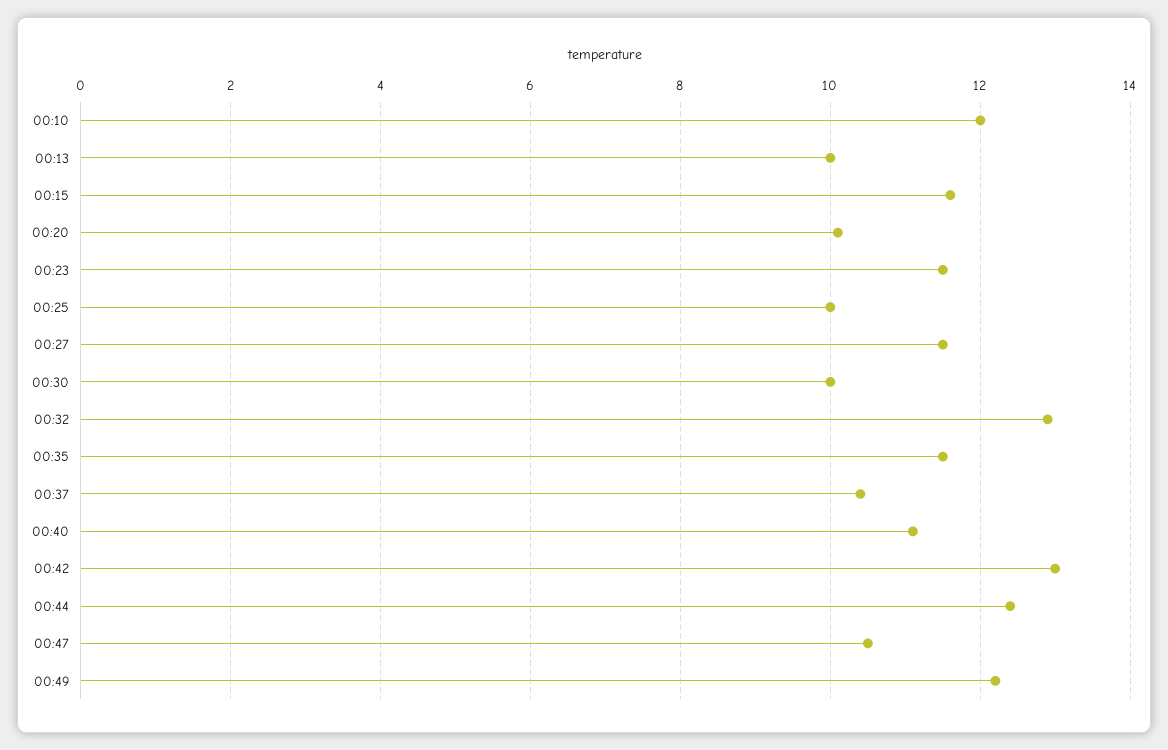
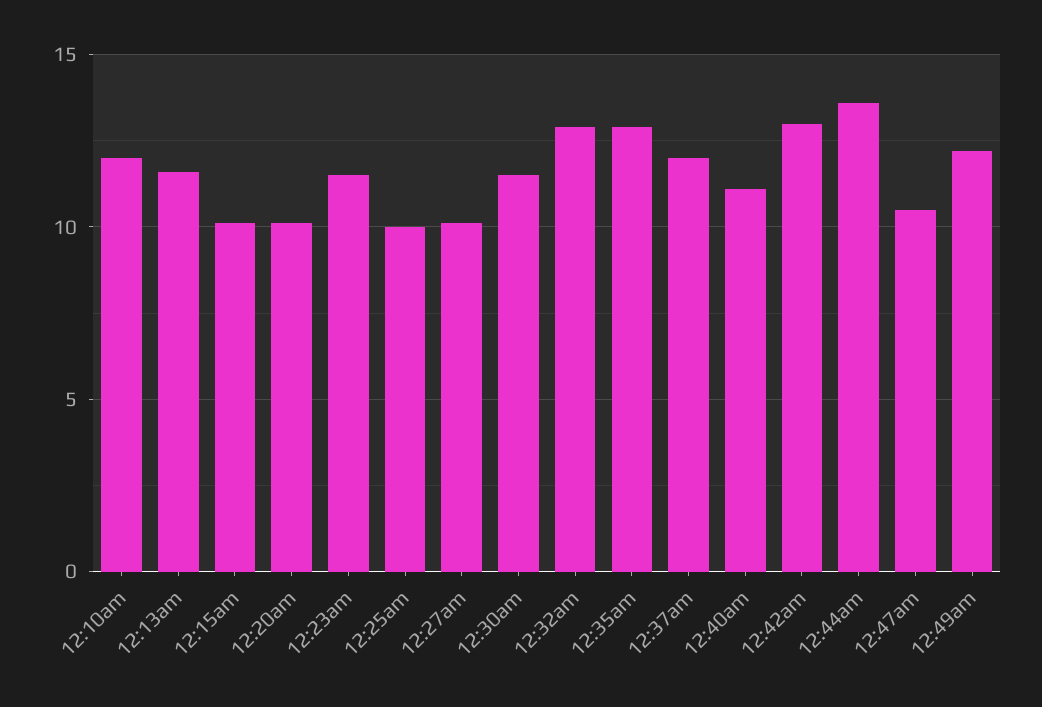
  {
    "00:10": 12,
-   "00:13": 10,
+   "00:13": 11.5,
-   "00:15": 11.5,
+   "00:15": 10,
    "00:20": 10,
    "00:23": 11.5,
    "00:25": 10,
-   "00:27": 11.5,
+   "00:27": 10,
-   "00:30": 10,
+   "00:30": 11.5,
    "00:32": 13,
-   "00:35": 11.5,
+   "00:35": 13,
-   "00:37": 10.5,
+   "00:37": 12,
    "00:40": 11,
    "00:42": 13,
-   "00:44": 12.5,
+   "00:44": 13.5,
    "00:47": 10.5,
    "00:49": 12
  }

